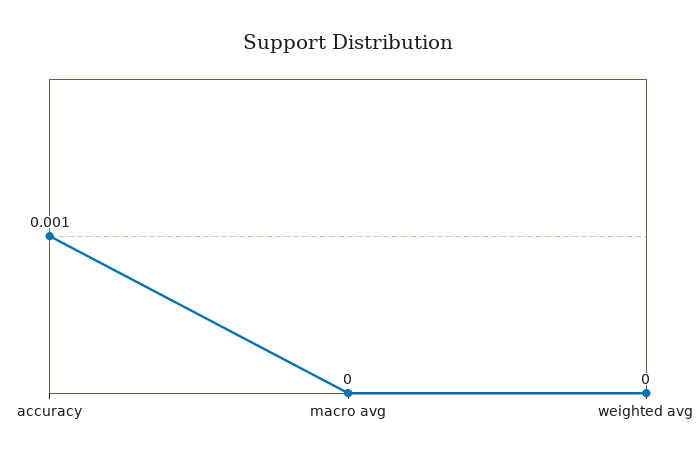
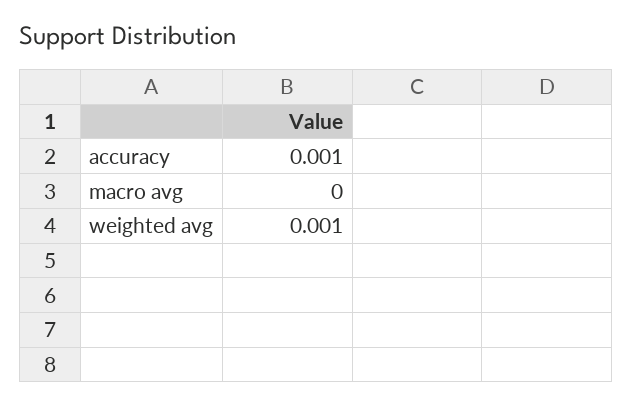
  {
    "accuracy": 0.001,
    "macro avg": 0,
-   "weighted avg": 0
+   "weighted avg": 0.001
  }

